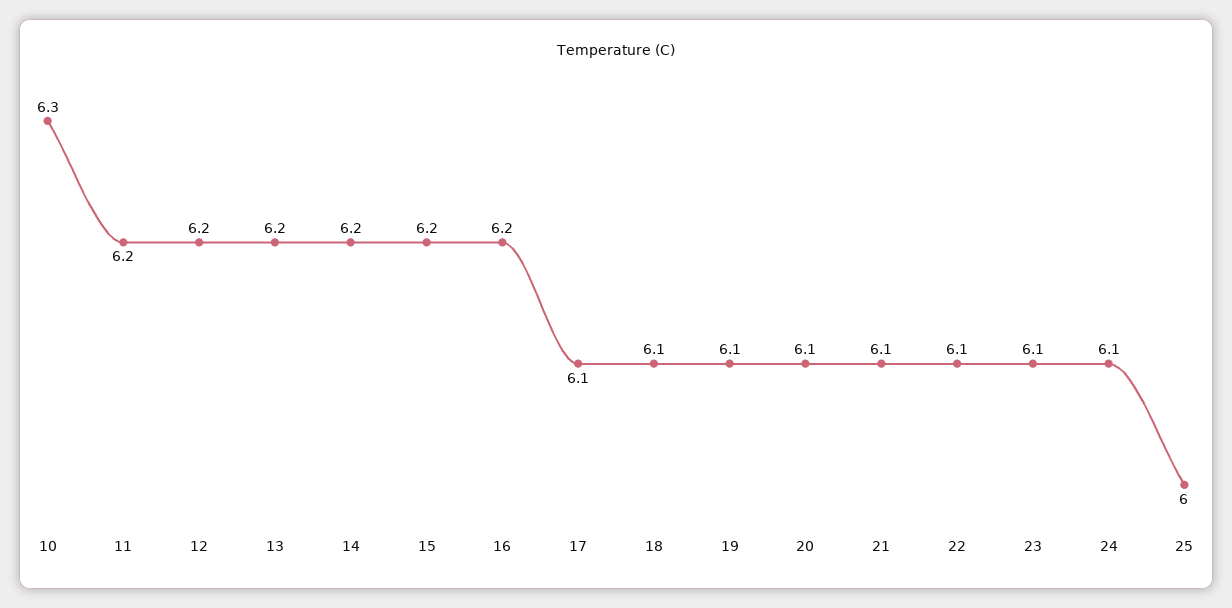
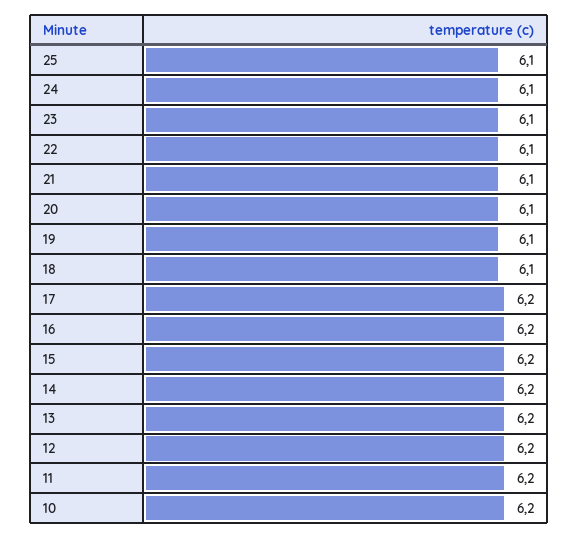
  {
-   "10": 6.3,
+   "10": 6.2,
    "11": 6.2,
    "12": 6.2,
    "13": 6.2,
    "14": 6.2,
    "15": 6.2,
    "16": 6.2,
-   "17": 6.1,
+   "17": 6.2,
    "18": 6.1,
    "19": 6.1,
    "20": 6.1,
    "21": 6.1,
    "22": 6.1,
    "23": 6.1,
    "24": 6.1,
-   "25": 6
+   "25": 6.1
  }

